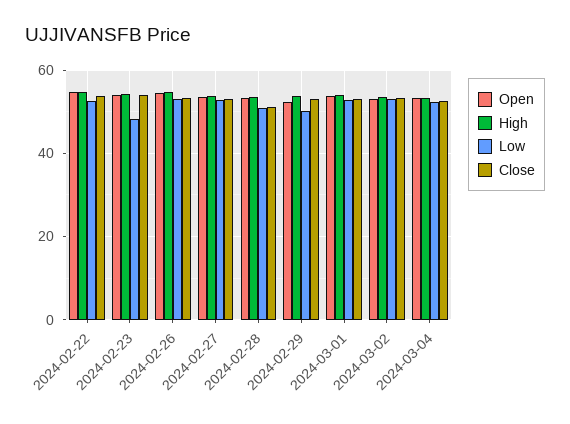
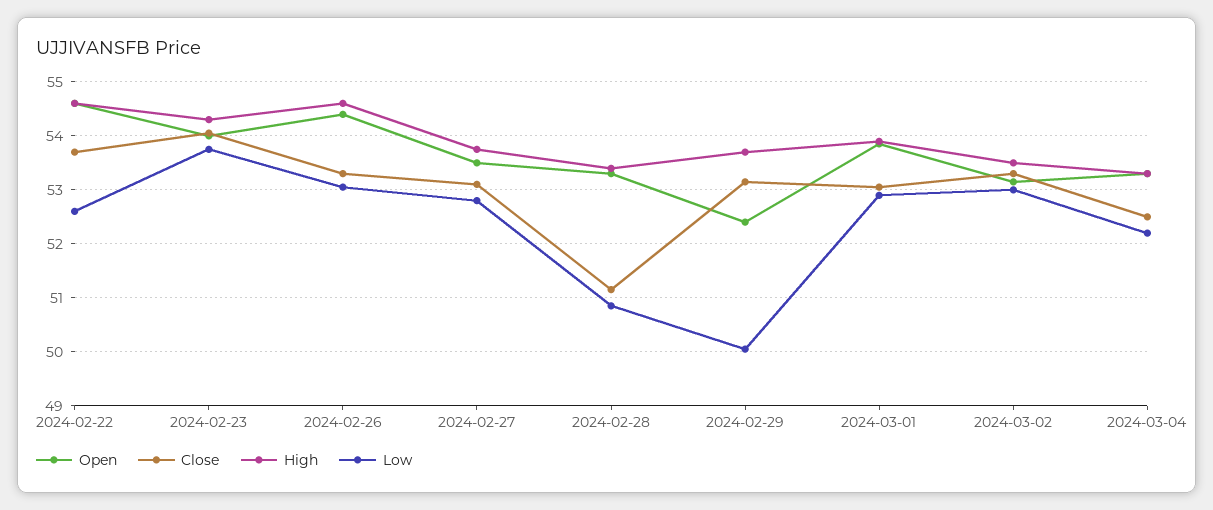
  {
    "Open": {
      "2024-02-22": 54.6,
      "2024-02-23": 54,
      "2024-02-26": 54.4,
      "2024-02-27": 53.6,
      "2024-02-28": 53.4,
      "2024-02-29": 52.4,
      "2024-03-01": 53.8,
      "2024-03-02": 53.2,
      "2024-03-04": 53.4
    },
    "High": {
      "2024-02-22": 54.6,
      "2024-02-23": 54.4,
      "2024-02-26": 54.6,
      "2024-02-27": 53.8,
      "2024-02-28": 53.4,
      "2024-02-29": 53.8,
      "2024-03-01": 54,
      "2024-03-02": 53.6,
      "2024-03-04": 53.4
    },
    "Low": {
      "2024-02-22": 52.6,
-     "2024-02-23": 48,
+     "2024-02-23": 53.8,
      "2024-02-26": 53,
      "2024-02-27": 52.8,
      "2024-02-28": 50.8,
      "2024-02-29": 50,
      "2024-03-01": 53,
      "2024-03-02": 53,
      "2024-03-04": 52.2
    },
    "Close": {
      "2024-02-22": 53.8,
      "2024-02-23": 54,
      "2024-02-26": 53.4,
      "2024-02-27": 53.2,
      "2024-02-28": 51.2,
      "2024-02-29": 53.2,
      "2024-03-01": 53,
      "2024-03-02": 53.4,
      "2024-03-04": 52.6
    }
  }

